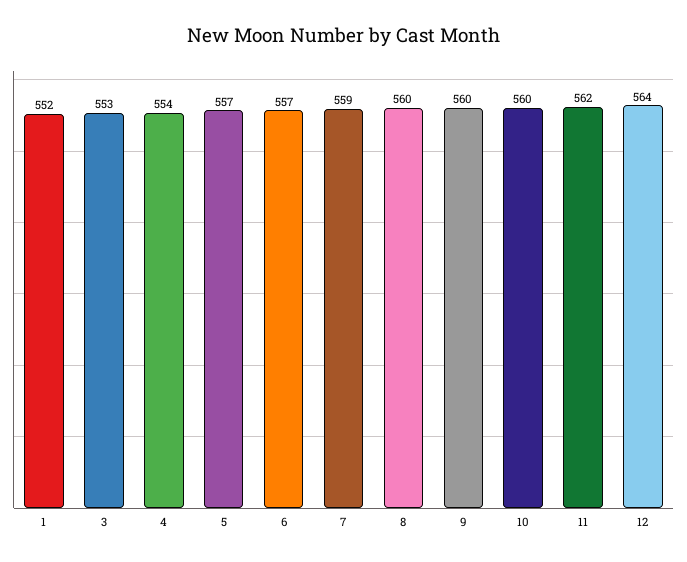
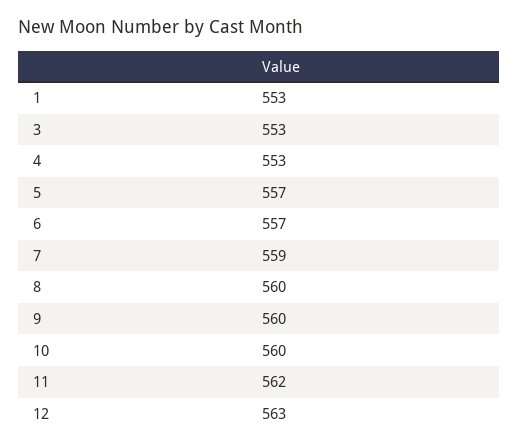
  {
-   "1": 552,
+   "1": 553,
    "3": 553,
-   "4": 554,
+   "4": 553,
    "5": 557,
    "6": 557,
    "7": 559,
    "8": 560,
    "9": 560,
    "10": 560,
    "11": 562,
-   "12": 564
+   "12": 563
  }

